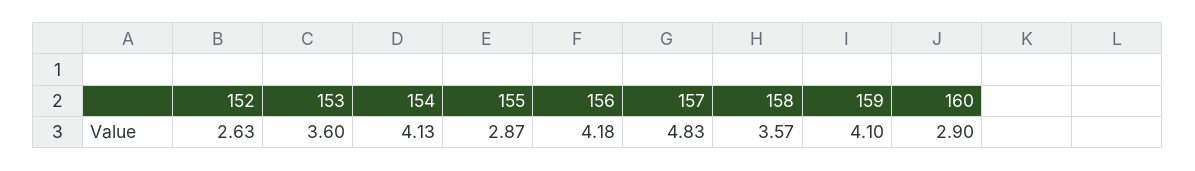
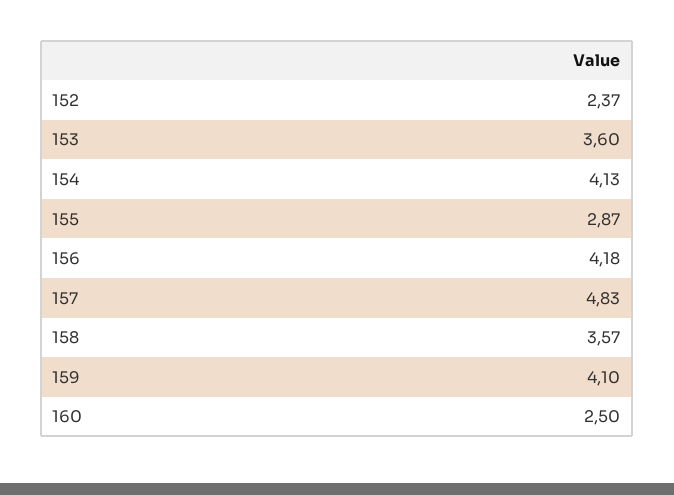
  {
-   "152": 2.63,
+   "152": 2.37,
    "153": 3.6,
    "154": 4.13,
    "155": 2.87,
    "156": 4.18,
    "157": 4.83,
    "158": 3.57,
    "159": 4.1,
-   "160": 2.9
+   "160": 2.5
  }

